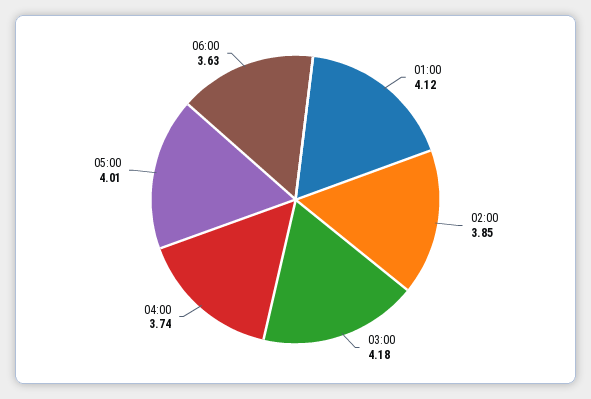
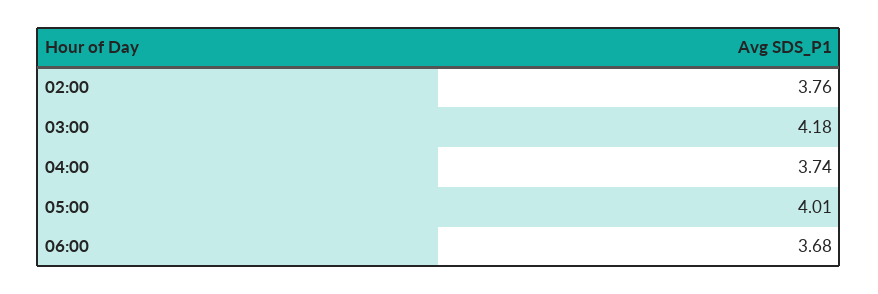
  {
-   "01:00": 4.12,
-   "02:00": 3.85,
+   "02:00": 3.76,
    "03:00": 4.18,
    "04:00": 3.74,
    "05:00": 4.01,
-   "06:00": 3.63
+   "06:00": 3.68
  }

